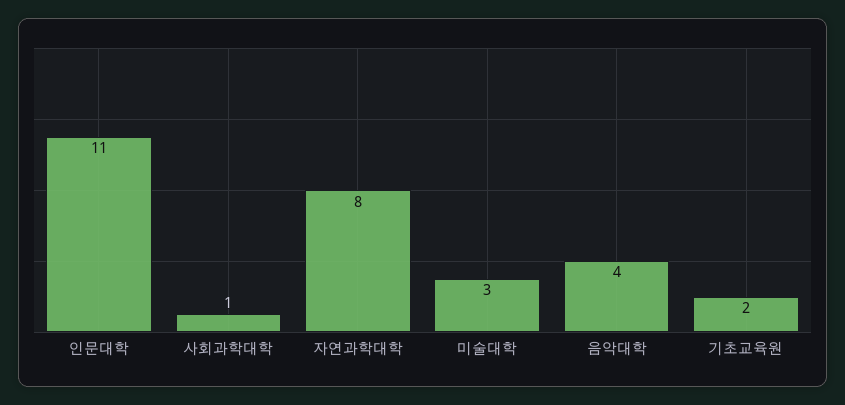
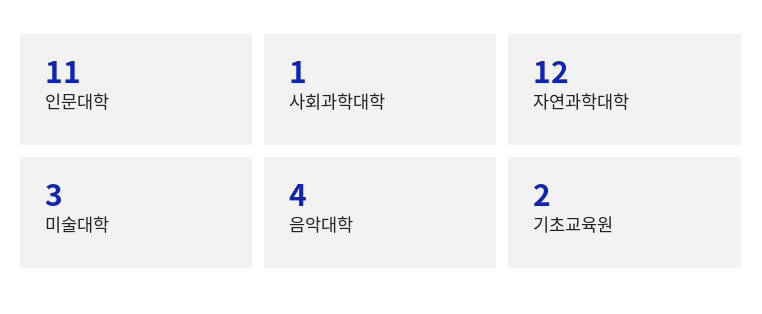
  {
    "인문대학": 11,
    "사회과학대학": 1,
-   "자연과학대학": 8,
+   "자연과학대학": 12,
    "미술대학": 3,
    "음악대학": 4,
    "기초교육원": 2
  }

